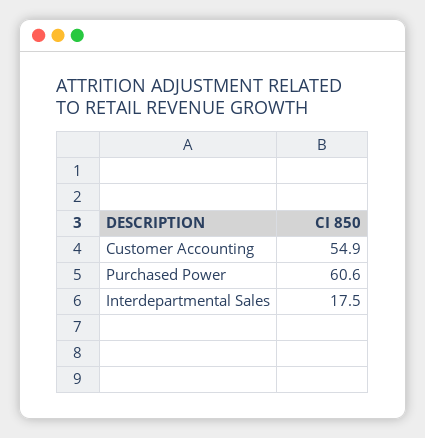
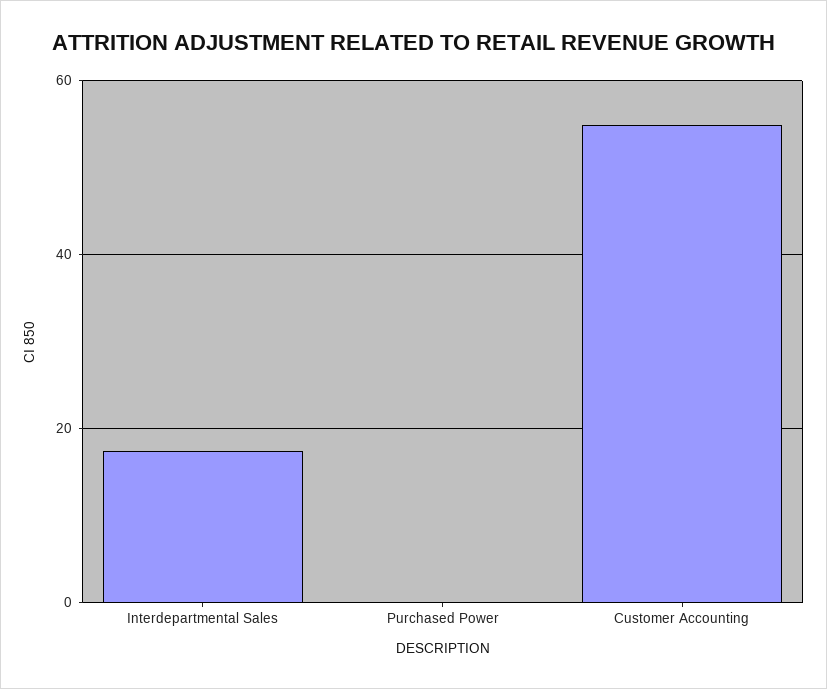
  {
    "Customer Accounting": 54.9,
-   "Purchased Power": 60.6,
+   "Purchased Power": 0,
    "Interdepartmental Sales": 17.5
  }

